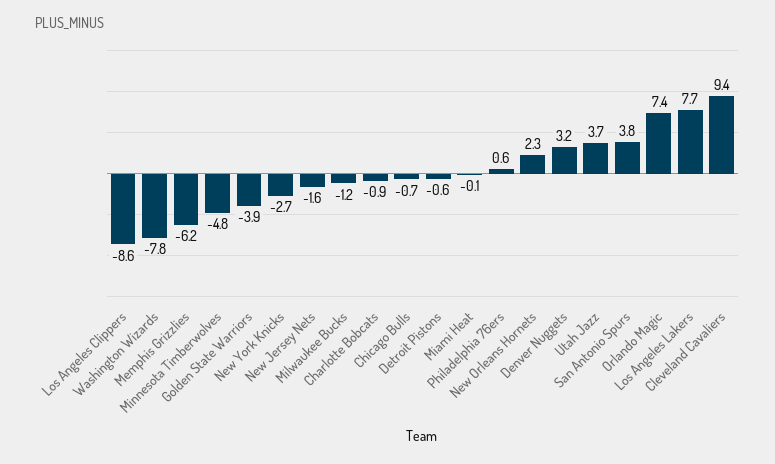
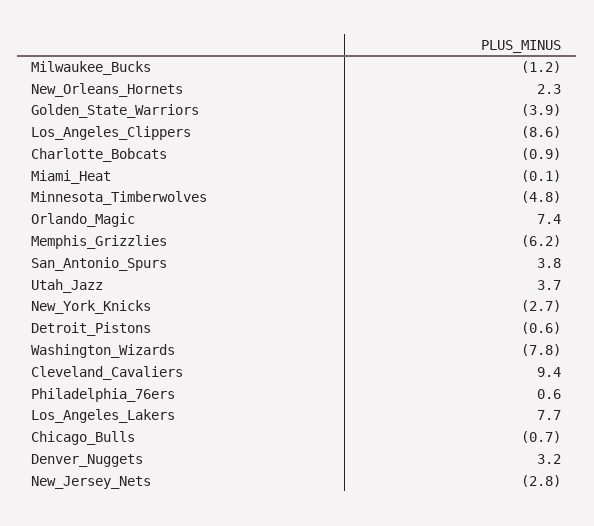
  {
    "Los Angeles Clippers": -8.6,
    "Washington Wizards": -7.8,
    "Memphis Grizzlies": -6.2,
    "Minnesota Timberwolves": -4.8,
    "Golden State Warriors": -3.9,
    "New York Knicks": -2.7,
-   "New Jersey Nets": -1.6,
+   "New Jersey Nets": -2.8,
    "Milwaukee Bucks": -1.2,
    "Charlotte Bobcats": -0.9,
    "Chicago Bulls": -0.7,
    "Detroit Pistons": -0.6,
    "Miami Heat": -0.1,
    "Philadelphia 76ers": 0.6,
    "New Orleans Hornets": 2.3,
    "Denver Nuggets": 3.2,
    "Utah Jazz": 3.7,
    "San Antonio Spurs": 3.8,
    "Orlando Magic": 7.4,
    "Los Angeles Lakers": 7.7,
    "Cleveland Cavaliers": 9.4
  }

